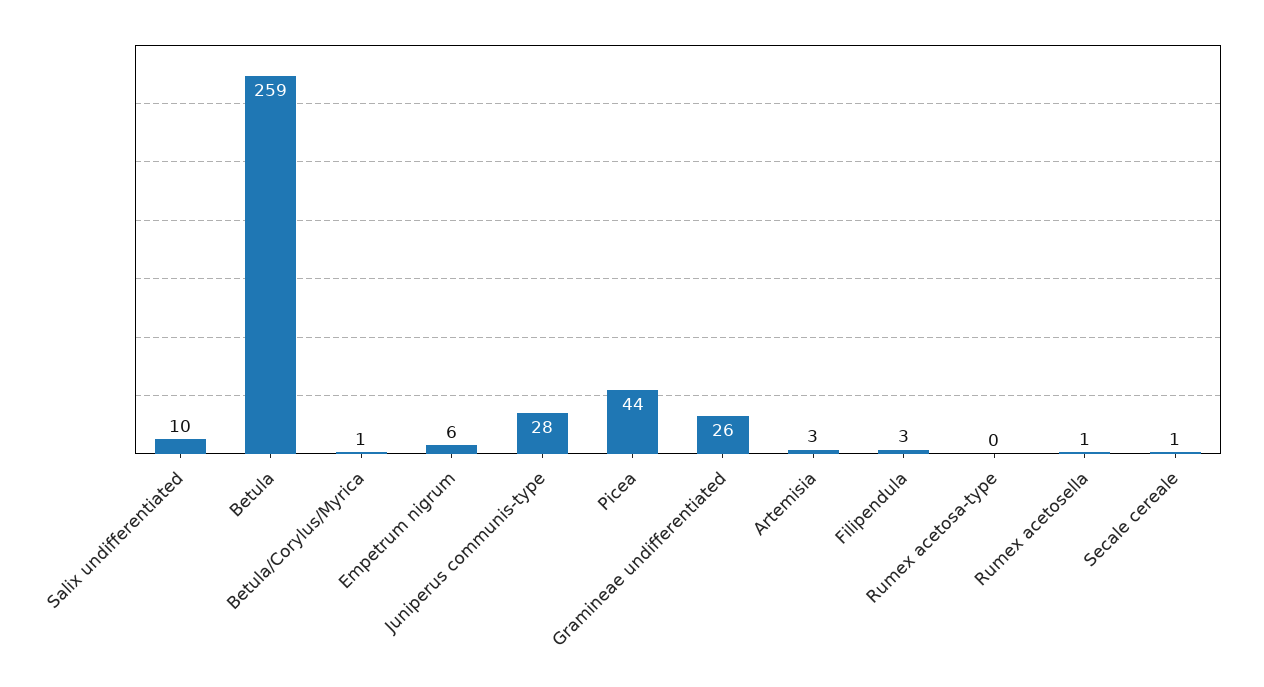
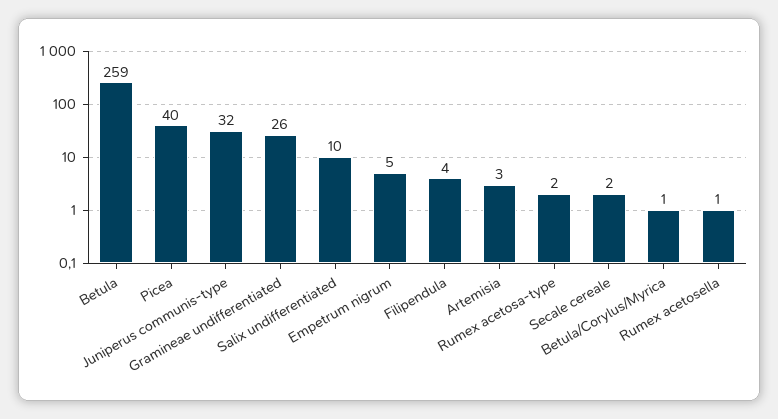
  {
    "Salix undifferentiated": 10,
    "Betula": 259,
    "Betula/Corylus/Myrica": 1,
-   "Empetrum nigrum": 6,
+   "Empetrum nigrum": 5,
-   "Juniperus communis-type": 28,
+   "Juniperus communis-type": 32,
-   "Picea": 44,
+   "Picea": 40,
    "Gramineae undifferentiated": 26,
    "Artemisia": 3,
-   "Filipendula": 3,
+   "Filipendula": 4,
-   "Rumex acetosa-type": 0,
+   "Rumex acetosa-type": 2,
    "Rumex acetosella": 1,
-   "Secale cereale": 1
+   "Secale cereale": 2
  }

